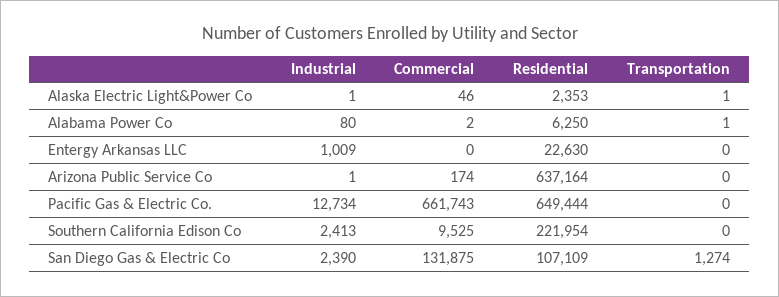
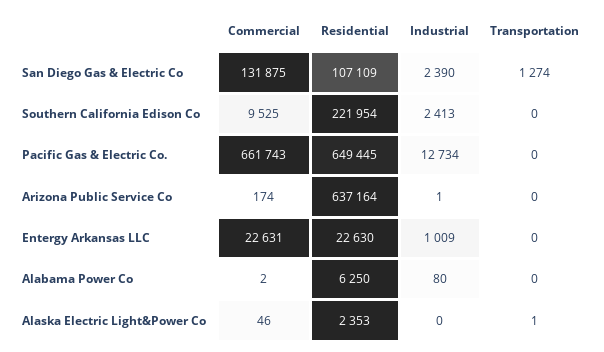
  {
    "Industrial": {
-     "Alaska Electric Light&Power Co": 1,
+     "Alaska Electric Light&Power Co": 0,
      "Alabama Power Co": 80,
      "Entergy Arkansas LLC": 1009,
      "Arizona Public Service Co": 1,
      "Pacific Gas & Electric Co.": 12734,
      "Southern California Edison Co": 2413,
      "San Diego Gas & Electric Co": 2390
    },
    "Commercial": {
      "Alaska Electric Light&Power Co": 46,
      "Alabama Power Co": 2,
-     "Entergy Arkansas LLC": 0,
+     "Entergy Arkansas LLC": 22631,
      "Arizona Public Service Co": 174,
      "Pacific Gas & Electric Co.": 661743,
      "Southern California Edison Co": 9525,
      "San Diego Gas & Electric Co": 131875
    },
    "Residential": {
      "Alaska Electric Light&Power Co": 2353,
      "Alabama Power Co": 6250,
      "Entergy Arkansas LLC": 22630,
      "Arizona Public Service Co": 637164,
-     "Pacific Gas & Electric Co.": 649444,
+     "Pacific Gas & Electric Co.": 649445,
      "Southern California Edison Co": 221954,
      "San Diego Gas & Electric Co": 107109
    },
    "Transportation": {
      "Alaska Electric Light&Power Co": 1,
-     "Alabama Power Co": 1,
+     "Alabama Power Co": 0,
      "Entergy Arkansas LLC": 0,
      "Arizona Public Service Co": 0,
      "Pacific Gas & Electric Co.": 0,
      "Southern California Edison Co": 0,
      "San Diego Gas & Electric Co": 1274
    }
  }

